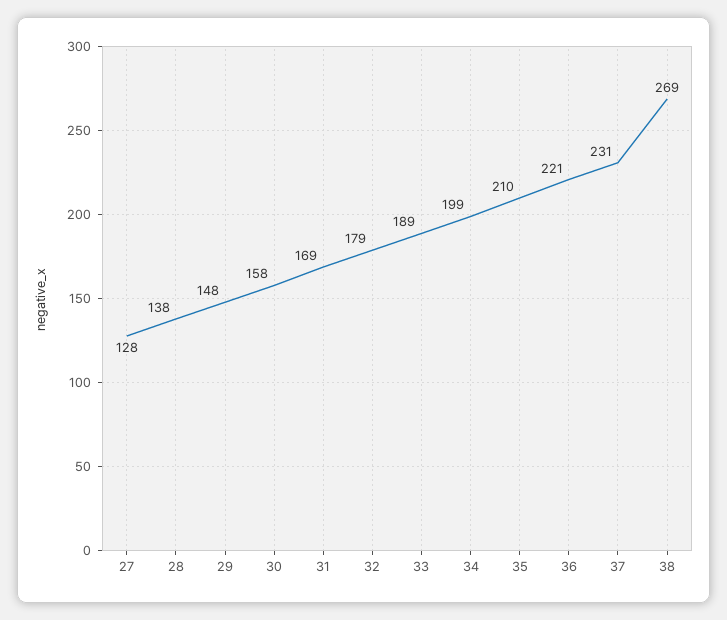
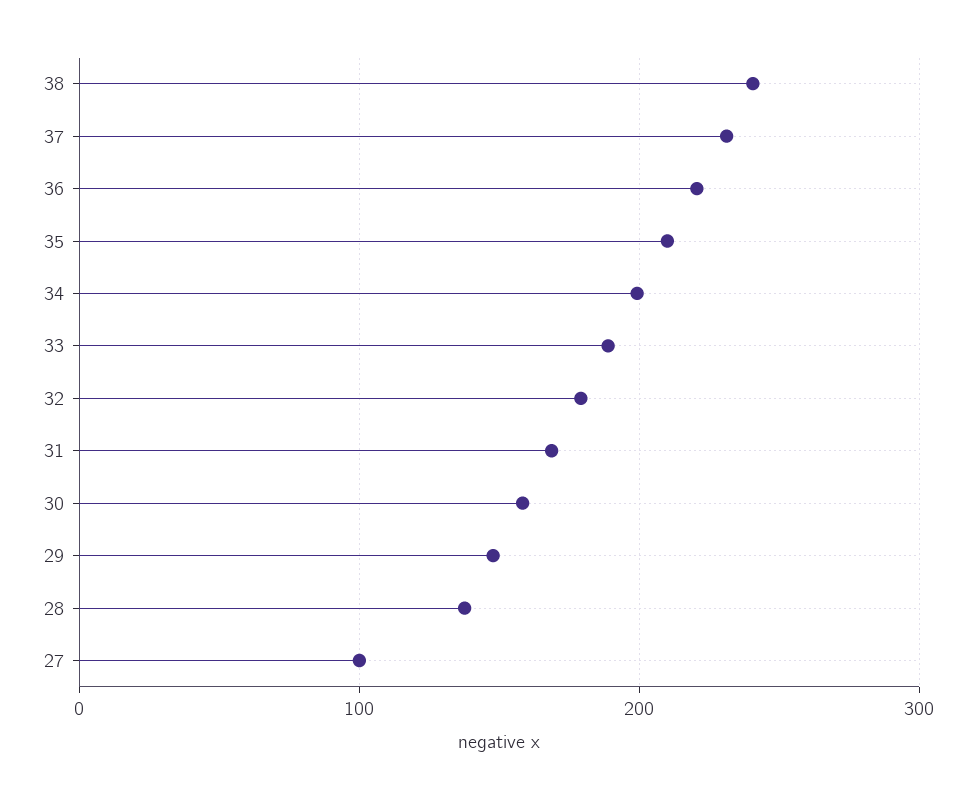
  {
-   "27": 128,
+   "27": 100,
    "28": 138,
    "29": 148,
    "30": 158,
    "31": 169,
    "32": 179,
    "33": 189,
    "34": 199,
    "35": 210,
    "36": 221,
    "37": 231,
-   "38": 269
+   "38": 240
  }

